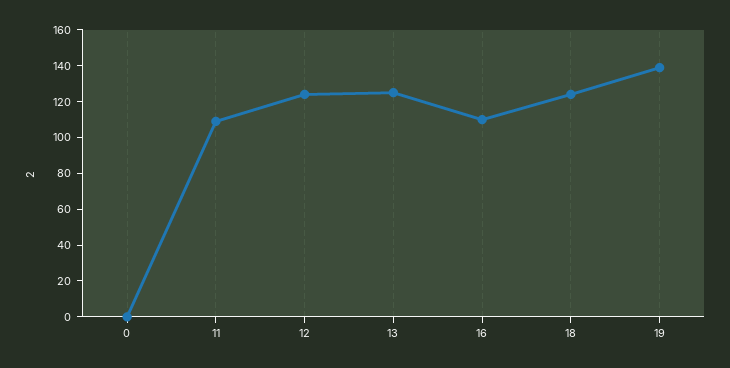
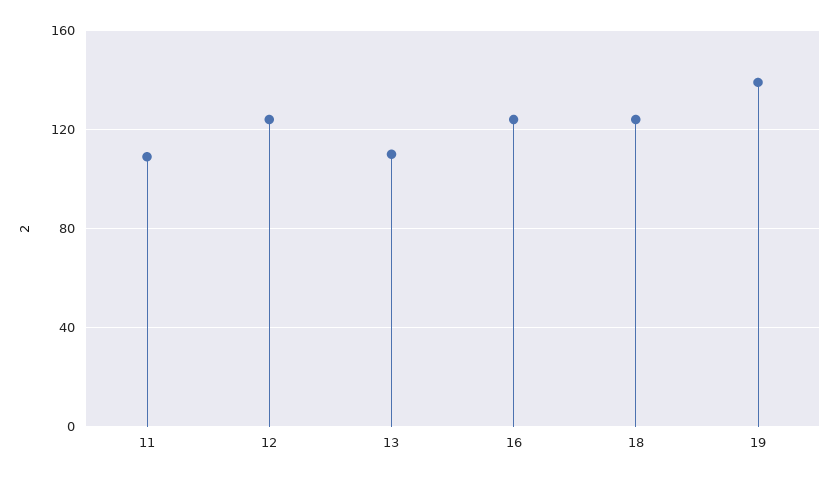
  {
-   "0": 0,
    "11": 110,
    "12": 125,
-   "13": 125,
+   "13": 110,
-   "16": 110,
+   "16": 125,
    "18": 125,
    "19": 140
  }

